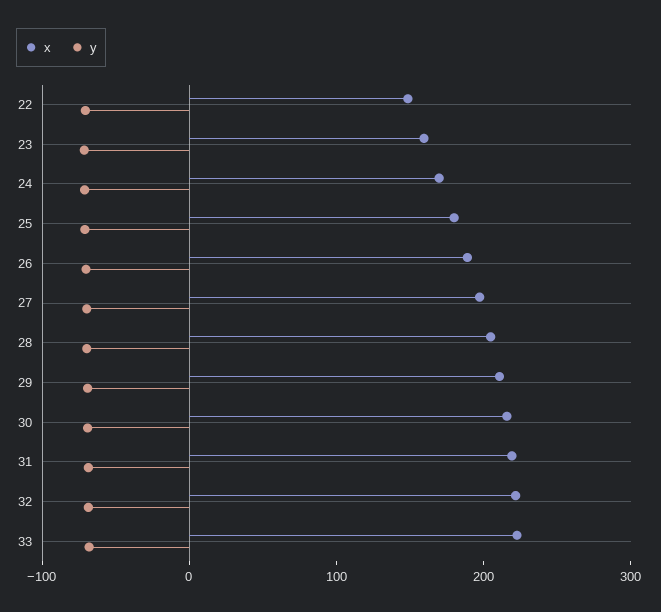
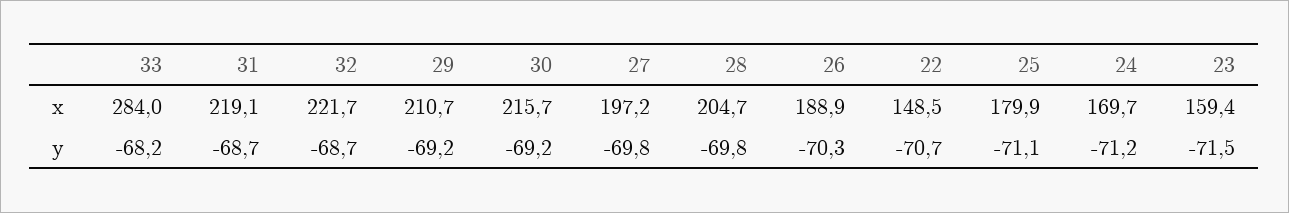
  {
    "x": {
      "22": 148.5,
      "23": 159.4,
      "24": 169.7,
      "25": 179.9,
      "26": 188.9,
      "27": 197.2,
      "28": 204.7,
      "29": 210.7,
      "30": 215.7,
      "31": 219.1,
      "32": 221.7,
-     "33": 220
+     "33": 284
    },
    "y": {
      "22": -70.7,
      "23": -71.5,
      "24": -71.2,
      "25": -71.1,
      "26": -70.3,
      "27": -69.8,
      "28": -69.8,
      "29": -69.2,
      "30": -69.2,
      "31": -68.7,
      "32": -68.7,
      "33": -68.2
    }
  }

